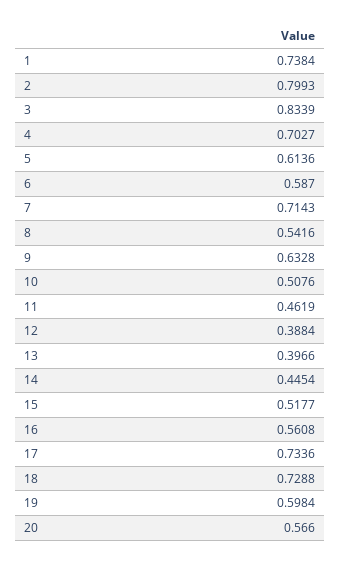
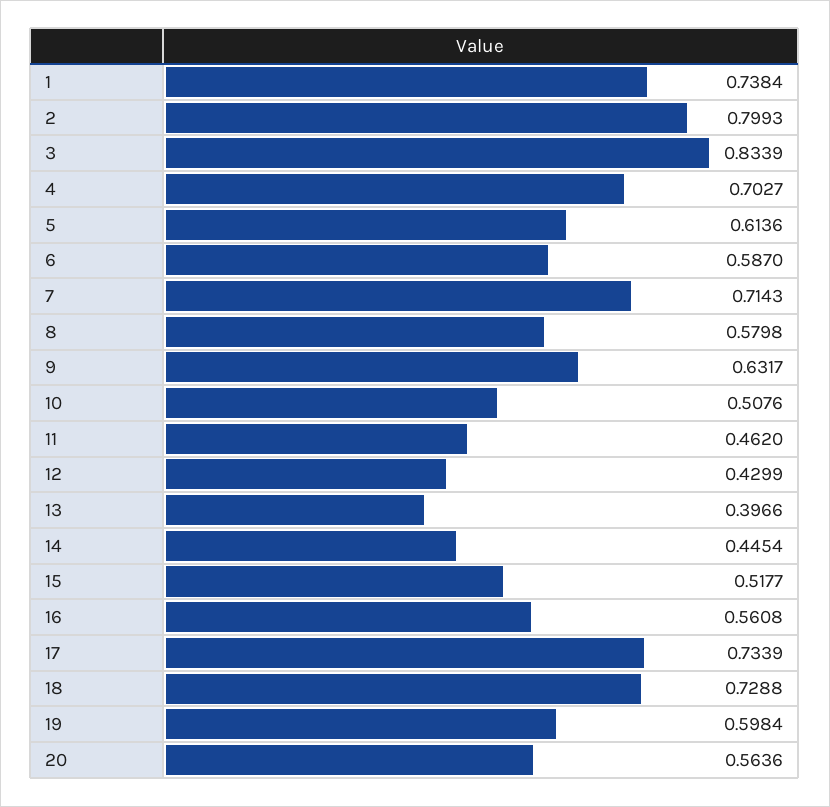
  {
    "1": 0.7384,
    "2": 0.7993,
    "3": 0.8339,
    "4": 0.7027,
    "5": 0.6136,
    "6": 0.587,
    "7": 0.7143,
-   "8": 0.5416,
+   "8": 0.5798,
-   "9": 0.6328,
+   "9": 0.6317,
    "10": 0.5076,
-   "11": 0.4619,
+   "11": 0.462,
-   "12": 0.3884,
+   "12": 0.4299,
    "13": 0.3966,
    "14": 0.4454,
    "15": 0.5177,
    "16": 0.5608,
-   "17": 0.7336,
+   "17": 0.7339,
    "18": 0.7288,
    "19": 0.5984,
-   "20": 0.566
+   "20": 0.5636
  }

